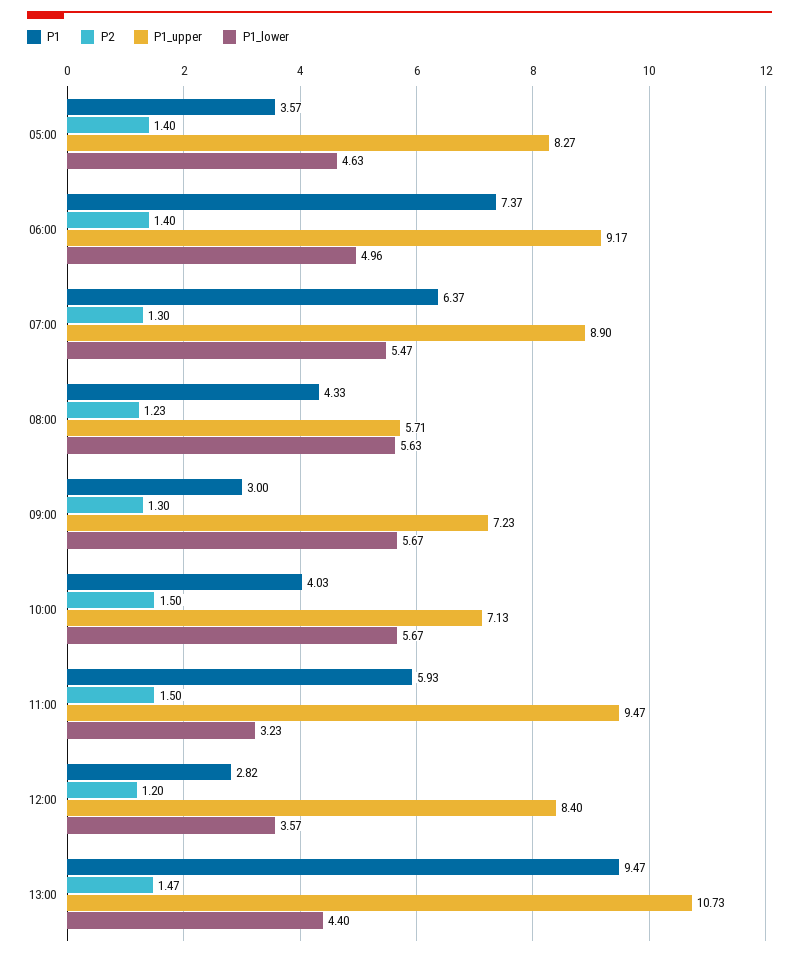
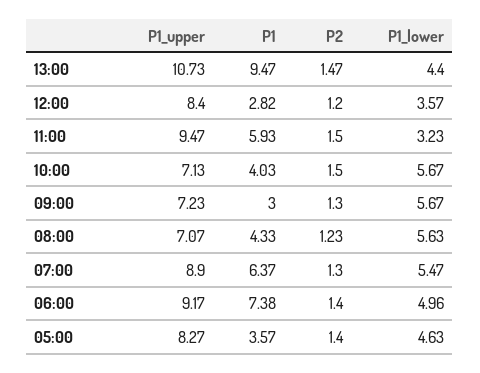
  {
    "P1": {
      "05:00": 3.57,
-     "06:00": 7.37,
+     "06:00": 7.38,
      "07:00": 6.37,
      "08:00": 4.33,
      "09:00": 3,
      "10:00": 4.03,
      "11:00": 5.93,
      "12:00": 2.82,
      "13:00": 9.47
    },
    "P2": {
      "05:00": 1.4,
      "06:00": 1.4,
      "07:00": 1.3,
      "08:00": 1.23,
      "09:00": 1.3,
      "10:00": 1.5,
      "11:00": 1.5,
      "12:00": 1.2,
      "13:00": 1.47
    },
    "P1_upper": {
      "05:00": 8.27,
      "06:00": 9.17,
      "07:00": 8.9,
-     "08:00": 5.71,
+     "08:00": 7.07,
      "09:00": 7.23,
      "10:00": 7.13,
      "11:00": 9.47,
      "12:00": 8.4,
      "13:00": 10.73
    },
    "P1_lower": {
      "05:00": 4.63,
      "06:00": 4.96,
      "07:00": 5.47,
      "08:00": 5.63,
      "09:00": 5.67,
      "10:00": 5.67,
      "11:00": 3.23,
      "12:00": 3.57,
      "13:00": 4.4
    }
  }

